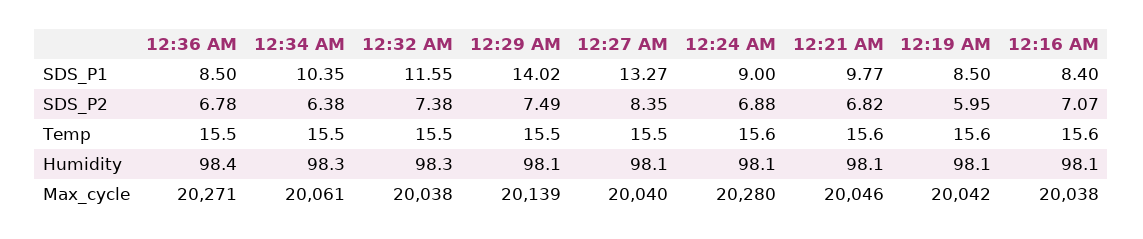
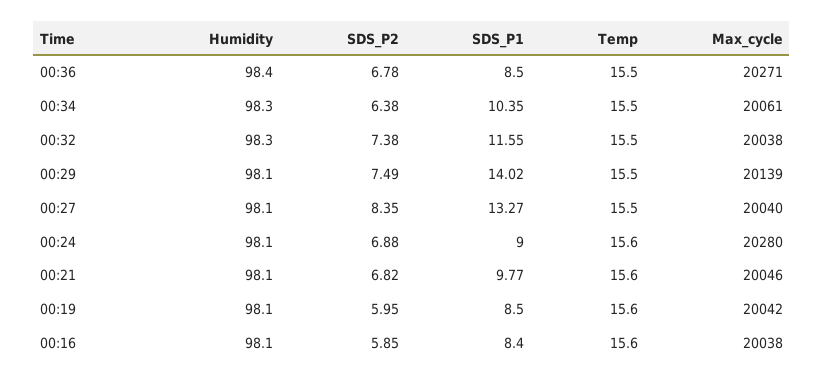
  {
    "12:36 AM": {
      "SDS_P1": 8.5,
      "SDS_P2": 6.78,
      "Temp": 15.5,
      "Humidity": 98.4,
      "Max_cycle": 20271
    },
    "12:34 AM": {
      "SDS_P1": 10.35,
      "SDS_P2": 6.38,
      "Temp": 15.5,
      "Humidity": 98.3,
      "Max_cycle": 20061
    },
    "12:32 AM": {
      "SDS_P1": 11.55,
      "SDS_P2": 7.38,
      "Temp": 15.5,
      "Humidity": 98.3,
      "Max_cycle": 20038
    },
    "12:29 AM": {
      "SDS_P1": 14.02,
      "SDS_P2": 7.49,
      "Temp": 15.5,
      "Humidity": 98.1,
      "Max_cycle": 20139
    },
    "12:27 AM": {
      "SDS_P1": 13.27,
      "SDS_P2": 8.35,
      "Temp": 15.5,
      "Humidity": 98.1,
      "Max_cycle": 20040
    },
    "12:24 AM": {
      "SDS_P1": 9,
      "SDS_P2": 6.88,
      "Temp": 15.6,
      "Humidity": 98.1,
      "Max_cycle": 20280
    },
    "12:21 AM": {
      "SDS_P1": 9.77,
      "SDS_P2": 6.82,
      "Temp": 15.6,
      "Humidity": 98.1,
      "Max_cycle": 20046
    },
    "12:19 AM": {
      "SDS_P1": 8.5,
      "SDS_P2": 5.95,
      "Temp": 15.6,
      "Humidity": 98.1,
      "Max_cycle": 20042
    },
    "12:16 AM": {
      "SDS_P1": 8.4,
-     "SDS_P2": 7.07,
+     "SDS_P2": 5.85,
      "Temp": 15.6,
      "Humidity": 98.1,
      "Max_cycle": 20038
    }
  }

